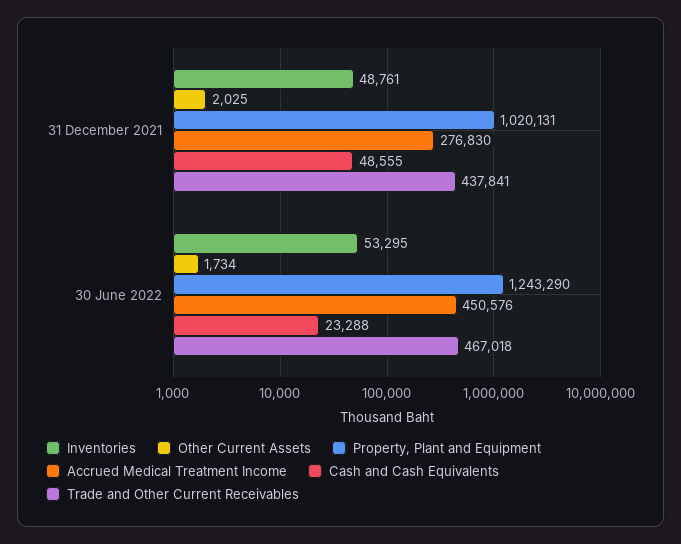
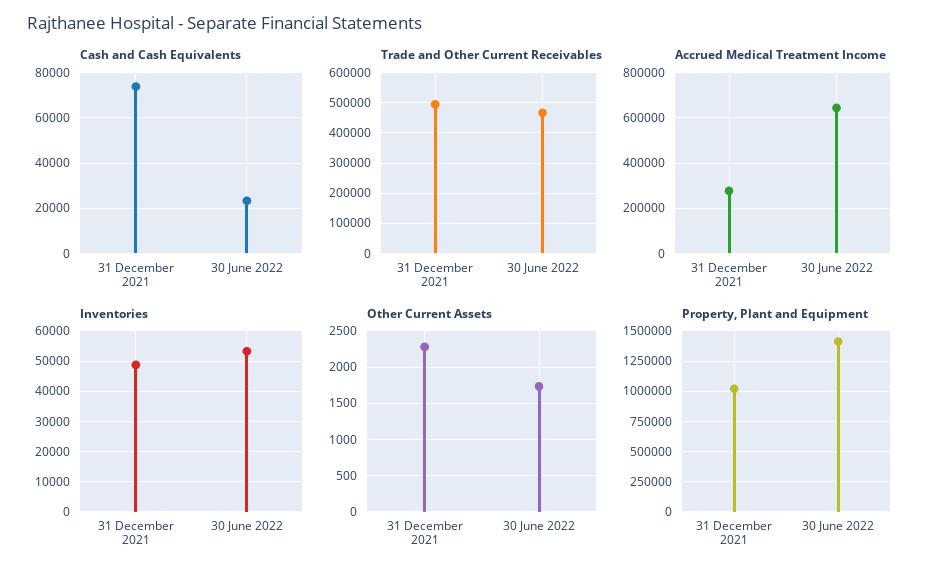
  {
    "Inventories": {
      "31 December 2021": 48761,
      "30 June 2022": 53295
    },
    "Other Current Assets": {
-     "31 December 2021": 2025,
+     "31 December 2021": 2300,
      "30 June 2022": 1734
    },
    "Property, Plant and Equipment": {
      "31 December 2021": 1020131,
-     "30 June 2022": 1243290
+     "30 June 2022": 1400000
    },
    "Accrued Medical Treatment Income": {
      "31 December 2021": 276830,
-     "30 June 2022": 450576
+     "30 June 2022": 650000
    },
    "Cash and Cash Equivalents": {
-     "31 December 2021": 48555,
+     "31 December 2021": 75000,
      "30 June 2022": 23288
    },
    "Trade and Other Current Receivables": {
-     "31 December 2021": 437841,
+     "31 December 2021": 500000,
      "30 June 2022": 467018
    }
  }

